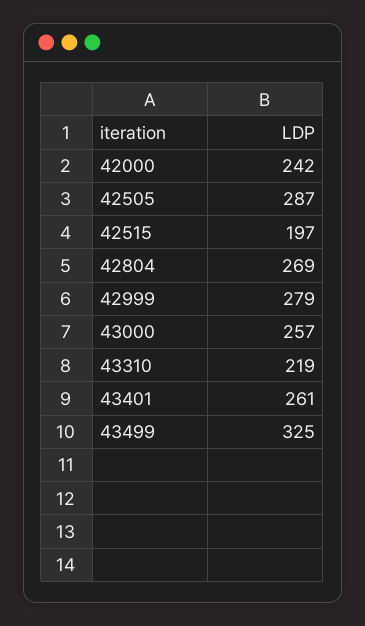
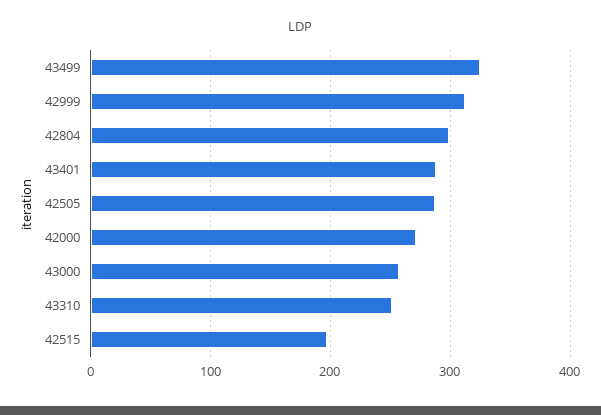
  {
-   "42000": 242,
+   "42000": 270,
    "42505": 287,
    "42515": 197,
-   "42804": 269,
+   "42804": 300,
-   "42999": 279,
+   "42999": 310,
    "43000": 257,
-   "43310": 219,
+   "43310": 250,
-   "43401": 261,
+   "43401": 290,
    "43499": 325
  }

